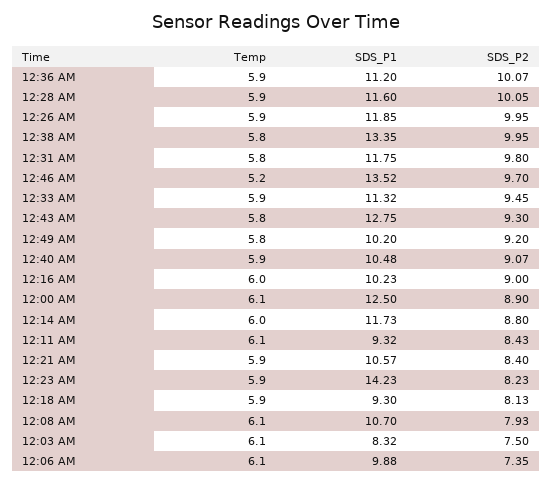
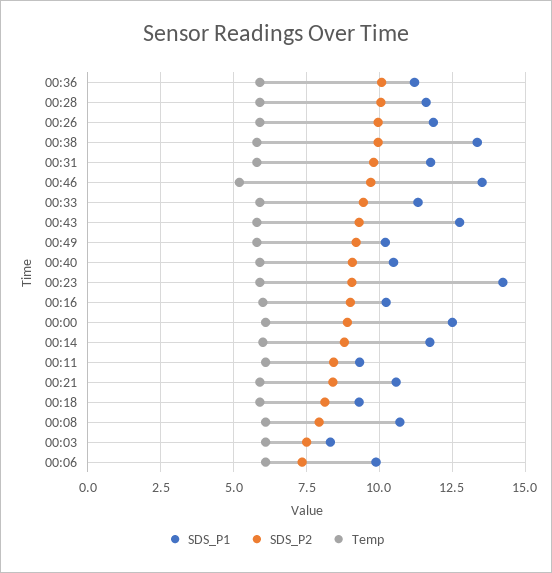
  {
    "Temp": {
      "12:36 AM": 5.9,
      "12:28 AM": 5.9,
      "12:26 AM": 5.9,
      "12:38 AM": 5.8,
      "12:31 AM": 5.8,
      "12:46 AM": 5.2,
      "12:33 AM": 5.9,
      "12:43 AM": 5.8,
      "12:49 AM": 5.8,
      "12:40 AM": 5.9,
      "12:16 AM": 6,
      "12:00 AM": 6.1,
      "12:14 AM": 6,
      "12:11 AM": 6.1,
      "12:21 AM": 5.9,
      "12:23 AM": 5.9,
      "12:18 AM": 5.9,
      "12:08 AM": 6.1,
      "12:03 AM": 6.1,
      "12:06 AM": 6.1
    },
    "SDS_P1": {
      "12:36 AM": 11.2,
      "12:28 AM": 11.6,
      "12:26 AM": 11.85,
      "12:38 AM": 13.35,
      "12:31 AM": 11.75,
      "12:46 AM": 13.52,
      "12:33 AM": 11.32,
      "12:43 AM": 12.75,
      "12:49 AM": 10.2,
      "12:40 AM": 10.48,
      "12:16 AM": 10.23,
      "12:00 AM": 12.5,
      "12:14 AM": 11.73,
      "12:11 AM": 9.32,
      "12:21 AM": 10.57,
      "12:23 AM": 14.23,
      "12:18 AM": 9.3,
      "12:08 AM": 10.7,
      "12:03 AM": 8.32,
      "12:06 AM": 9.88
    },
    "SDS_P2": {
      "12:36 AM": 10.07,
      "12:28 AM": 10.05,
      "12:26 AM": 9.95,
      "12:38 AM": 9.95,
      "12:31 AM": 9.8,
      "12:46 AM": 9.7,
      "12:33 AM": 9.45,
      "12:43 AM": 9.3,
      "12:49 AM": 9.2,
      "12:40 AM": 9.07,
      "12:16 AM": 9,
      "12:00 AM": 8.9,
      "12:14 AM": 8.8,
      "12:11 AM": 8.43,
      "12:21 AM": 8.4,
-     "12:23 AM": 8.23,
+     "12:23 AM": 9,
      "12:18 AM": 8.13,
      "12:08 AM": 7.93,
      "12:03 AM": 7.5,
      "12:06 AM": 7.35
    }
  }

